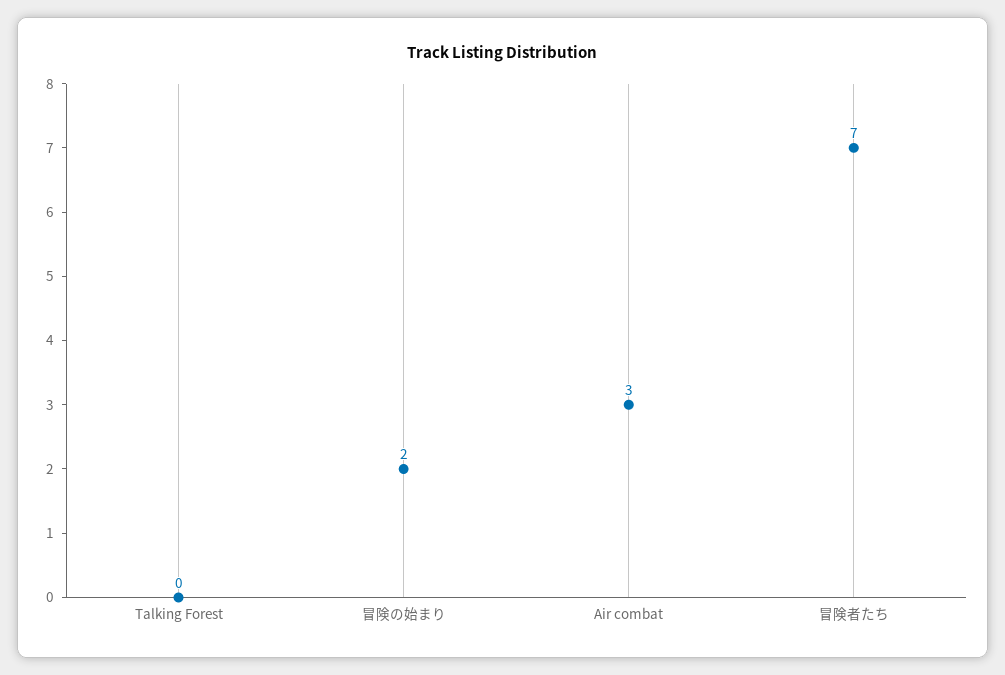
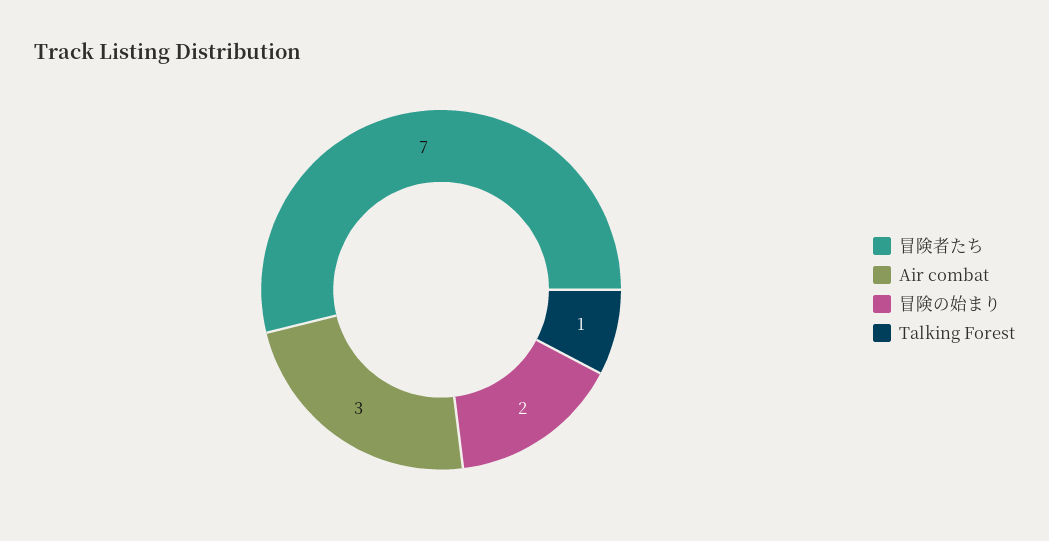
  {
-   "Talking Forest": 0,
+   "Talking Forest": 1,
    "冒険の始まり": 2,
    "Air combat": 3,
    "冒険者たち": 7
  }

